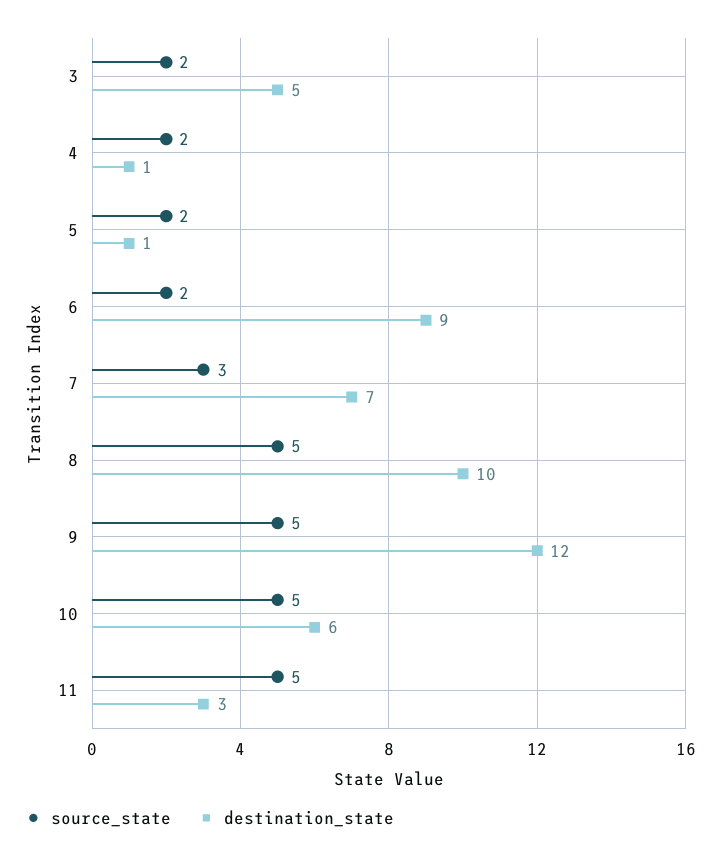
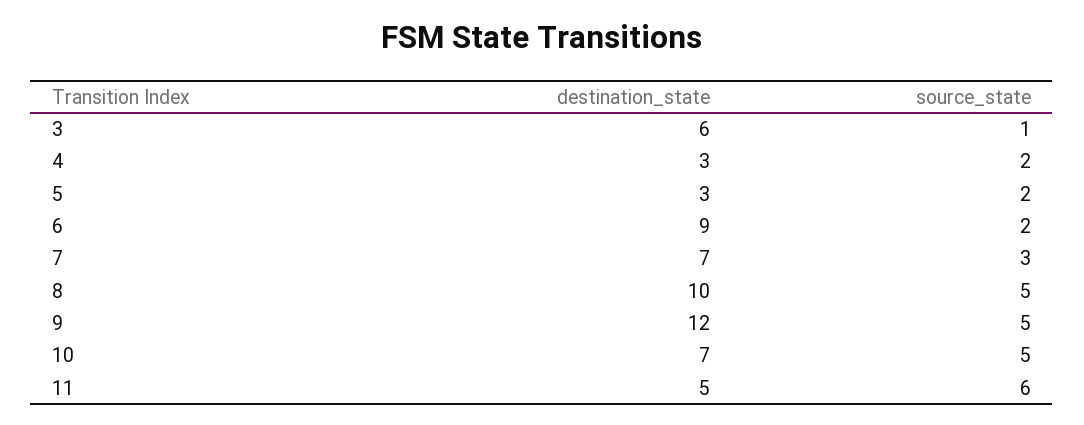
  {
    "source_state": {
-     "3": 2,
+     "3": 1,
      "4": 2,
      "5": 2,
      "6": 2,
      "7": 3,
      "8": 5,
      "9": 5,
      "10": 5,
-     "11": 5
+     "11": 6
    },
    "destination_state": {
-     "3": 5,
+     "3": 6,
-     "4": 1,
+     "4": 3,
-     "5": 1,
+     "5": 3,
      "6": 9,
      "7": 7,
      "8": 10,
      "9": 12,
-     "10": 6,
+     "10": 7,
-     "11": 3
+     "11": 5
    }
  }

